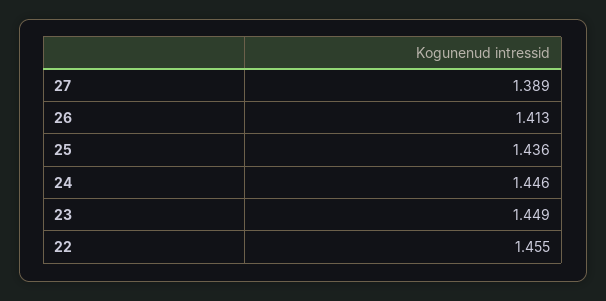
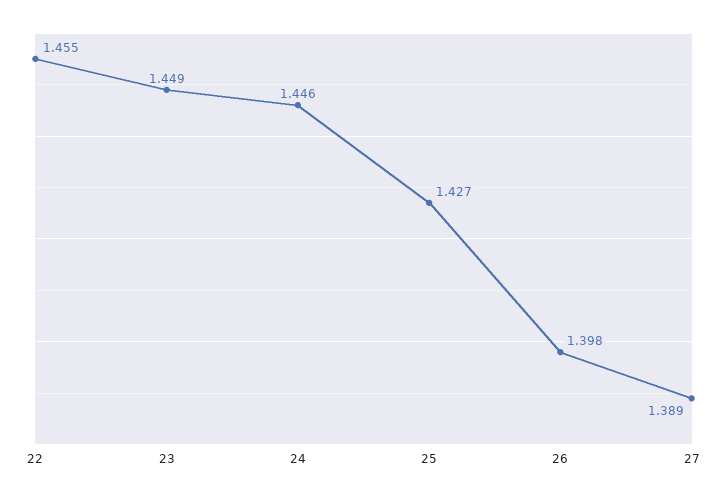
  {
    "27": 1.389,
-   "26": 1.413,
+   "26": 1.398,
-   "25": 1.436,
+   "25": 1.427,
    "24": 1.446,
    "23": 1.449,
    "22": 1.455
  }

